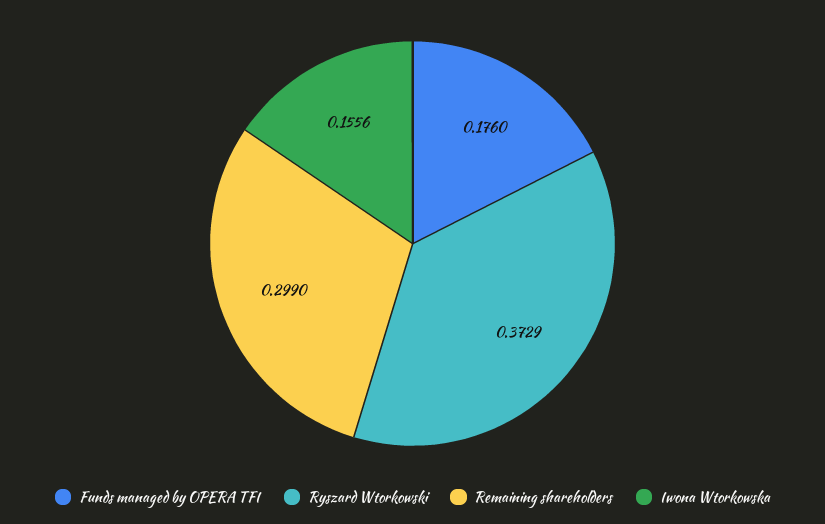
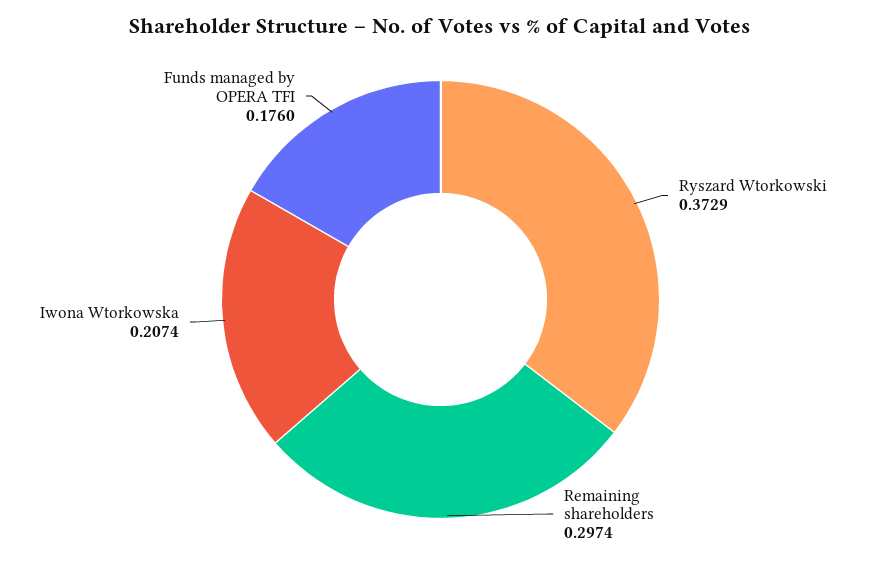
  {
    "Funds managed by OPERA TFI": 0.176,
    "Ryszard Wtorkowski": 0.3729,
-   "Remaining shareholders": 0.299,
+   "Remaining shareholders": 0.2974,
-   "Iwona Wtorkowska": 0.1556
+   "Iwona Wtorkowska": 0.2074
  }

